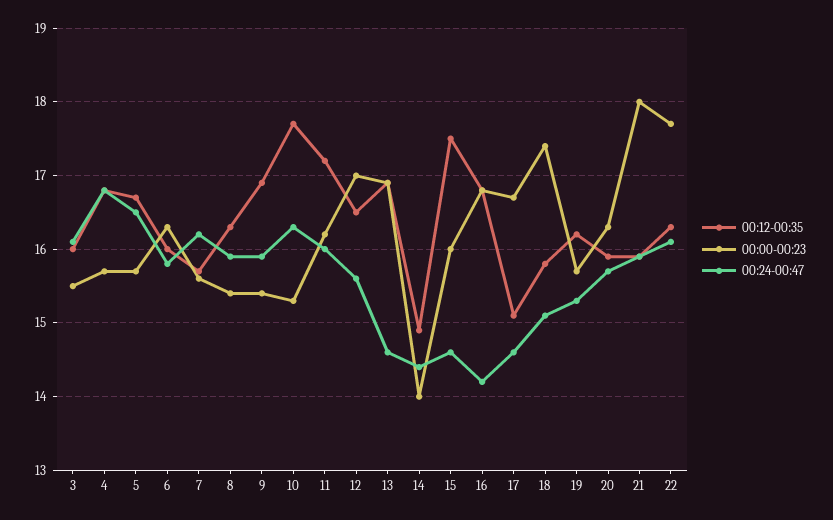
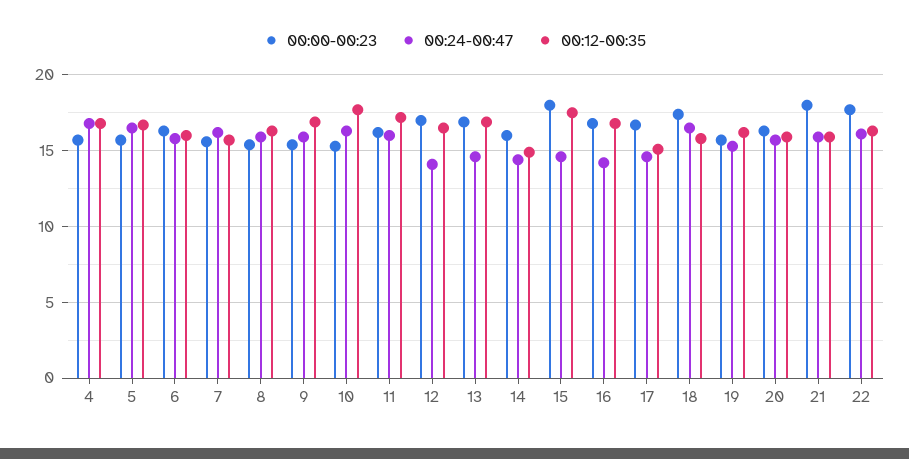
  {
    "00:12-00:35": {
-     "3": 16,
      "4": 16.8,
      "5": 16.7,
      "6": 16,
      "7": 15.7,
      "8": 16.3,
      "9": 16.9,
      "10": 17.7,
      "11": 17.2,
      "12": 16.5,
      "13": 16.9,
      "14": 14.9,
      "15": 17.5,
      "16": 16.8,
      "17": 15.1,
      "18": 15.8,
      "19": 16.2,
      "20": 15.9,
      "21": 15.9,
      "22": 16.3
    },
    "00:00-00:23": {
-     "3": 15.5,
      "4": 15.7,
      "5": 15.7,
      "6": 16.3,
      "7": 15.6,
      "8": 15.4,
      "9": 15.4,
      "10": 15.3,
      "11": 16.2,
      "12": 17,
      "13": 16.9,
-     "14": 14,
+     "14": 16,
-     "15": 16,
+     "15": 18,
      "16": 16.8,
      "17": 16.7,
      "18": 17.4,
      "19": 15.7,
      "20": 16.3,
      "21": 18,
      "22": 17.7
    },
    "00:24-00:47": {
-     "3": 16.1,
      "4": 16.8,
      "5": 16.5,
      "6": 15.8,
      "7": 16.2,
      "8": 15.9,
      "9": 15.9,
      "10": 16.3,
      "11": 16,
-     "12": 15.6,
+     "12": 14,
      "13": 14.6,
      "14": 14.4,
      "15": 14.6,
      "16": 14.2,
      "17": 14.6,
-     "18": 15.1,
+     "18": 16.5,
      "19": 15.3,
      "20": 15.7,
      "21": 15.9,
      "22": 16.1
    }
  }

